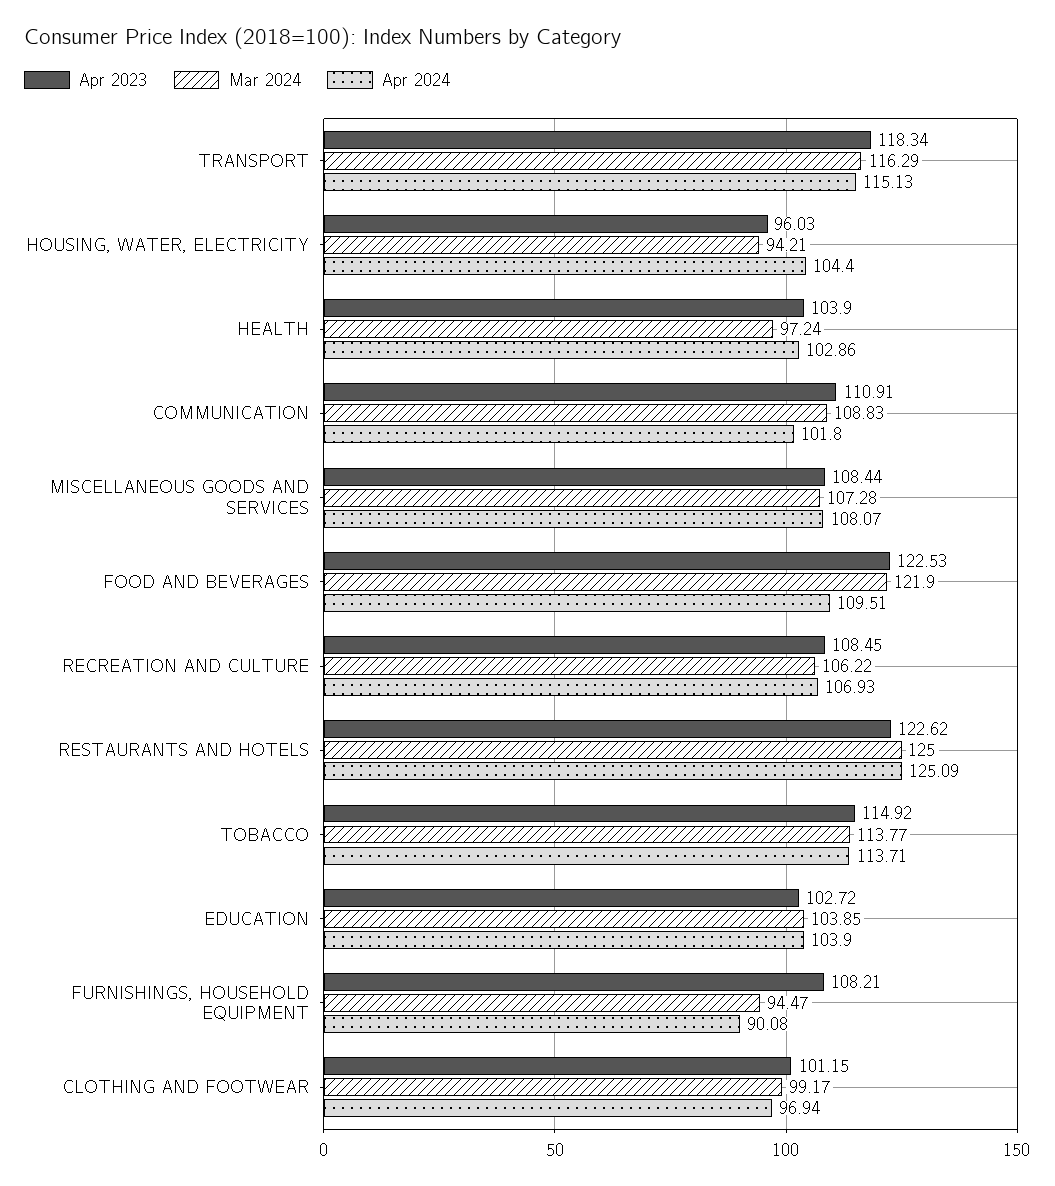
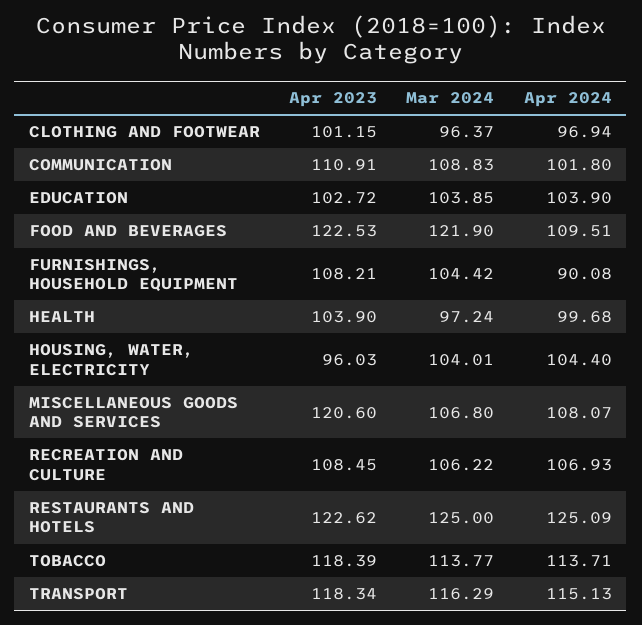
  {
    "Apr 2023": {
      "TRANSPORT": 118.34,
      "HOUSING, WATER, ELECTRICITY": 96.03,
      "HEALTH": 103.9,
      "COMMUNICATION": 110.91,
-     "MISCELLANEOUS GOODS AND SERVICES": 108.44,
+     "MISCELLANEOUS GOODS AND SERVICES": 120.6,
      "FOOD AND BEVERAGES": 122.53,
      "RECREATION AND CULTURE": 108.45,
      "RESTAURANTS AND HOTELS": 122.62,
-     "TOBACCO": 114.92,
+     "TOBACCO": 118.39,
      "EDUCATION": 102.72,
      "FURNISHINGS, HOUSEHOLD EQUIPMENT": 108.21,
      "CLOTHING AND FOOTWEAR": 101.15
    },
    "Mar 2024": {
      "TRANSPORT": 116.29,
-     "HOUSING, WATER, ELECTRICITY": 94.21,
+     "HOUSING, WATER, ELECTRICITY": 104.01,
      "HEALTH": 97.24,
      "COMMUNICATION": 108.83,
-     "MISCELLANEOUS GOODS AND SERVICES": 107.28,
+     "MISCELLANEOUS GOODS AND SERVICES": 106.8,
      "FOOD AND BEVERAGES": 121.9,
      "RECREATION AND CULTURE": 106.22,
      "RESTAURANTS AND HOTELS": 125,
      "TOBACCO": 113.77,
      "EDUCATION": 103.85,
-     "FURNISHINGS, HOUSEHOLD EQUIPMENT": 94.47,
+     "FURNISHINGS, HOUSEHOLD EQUIPMENT": 104.42,
-     "CLOTHING AND FOOTWEAR": 99.17
+     "CLOTHING AND FOOTWEAR": 96.37
    },
    "Apr 2024": {
      "TRANSPORT": 115.13,
      "HOUSING, WATER, ELECTRICITY": 104.4,
-     "HEALTH": 102.86,
+     "HEALTH": 99.68,
      "COMMUNICATION": 101.8,
      "MISCELLANEOUS GOODS AND SERVICES": 108.07,
      "FOOD AND BEVERAGES": 109.51,
      "RECREATION AND CULTURE": 106.93,
      "RESTAURANTS AND HOTELS": 125.09,
      "TOBACCO": 113.71,
      "EDUCATION": 103.9,
      "FURNISHINGS, HOUSEHOLD EQUIPMENT": 90.08,
      "CLOTHING AND FOOTWEAR": 96.94
    }
  }

